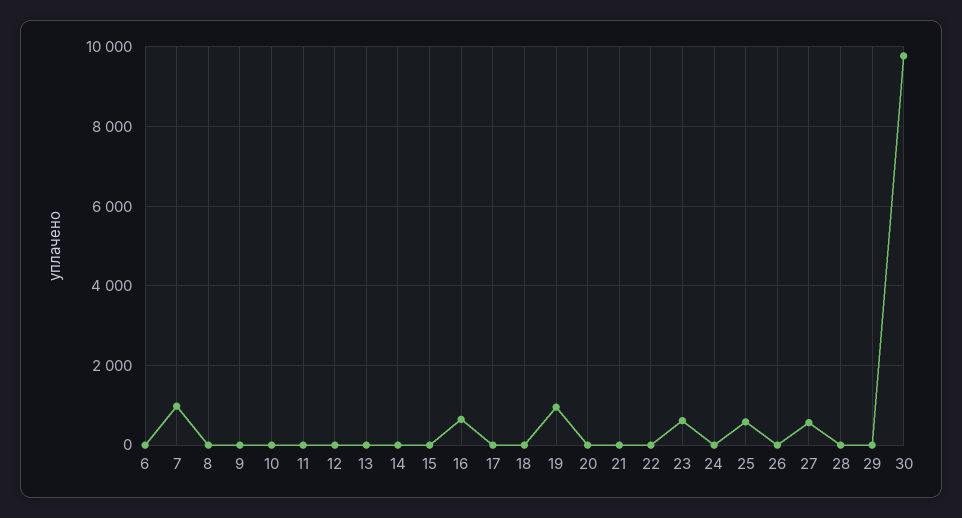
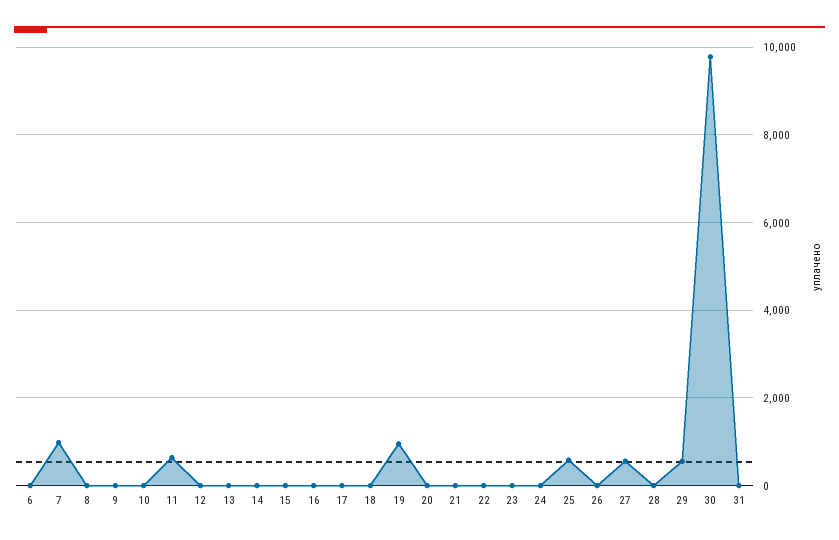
  {
    "6": 0,
    "7": 1000,
    "8": 0,
    "9": 0,
    "10": 0,
-   "11": 0,
+   "11": 600,
    "12": 0,
    "13": 0,
    "14": 0,
    "15": 0,
-   "16": 600,
+   "16": 0,
    "17": 0,
    "18": 0,
    "19": 1000,
    "20": 0,
    "21": 0,
    "22": 0,
-   "23": 600,
+   "23": 0,
    "24": 0,
    "25": 600,
    "26": 0,
    "27": 600,
    "28": 0,
-   "29": 0,
+   "29": 600,
-   "30": 9800
+   "30": 9800,
+   "31": 0
  }

